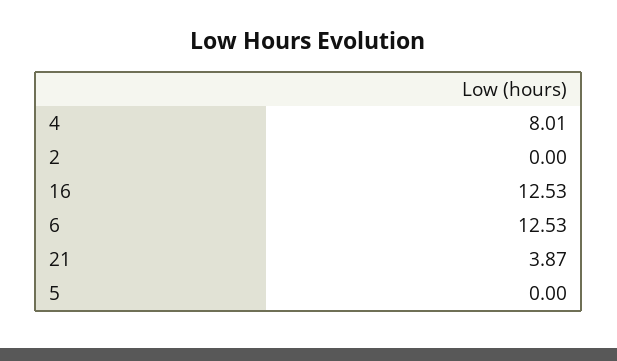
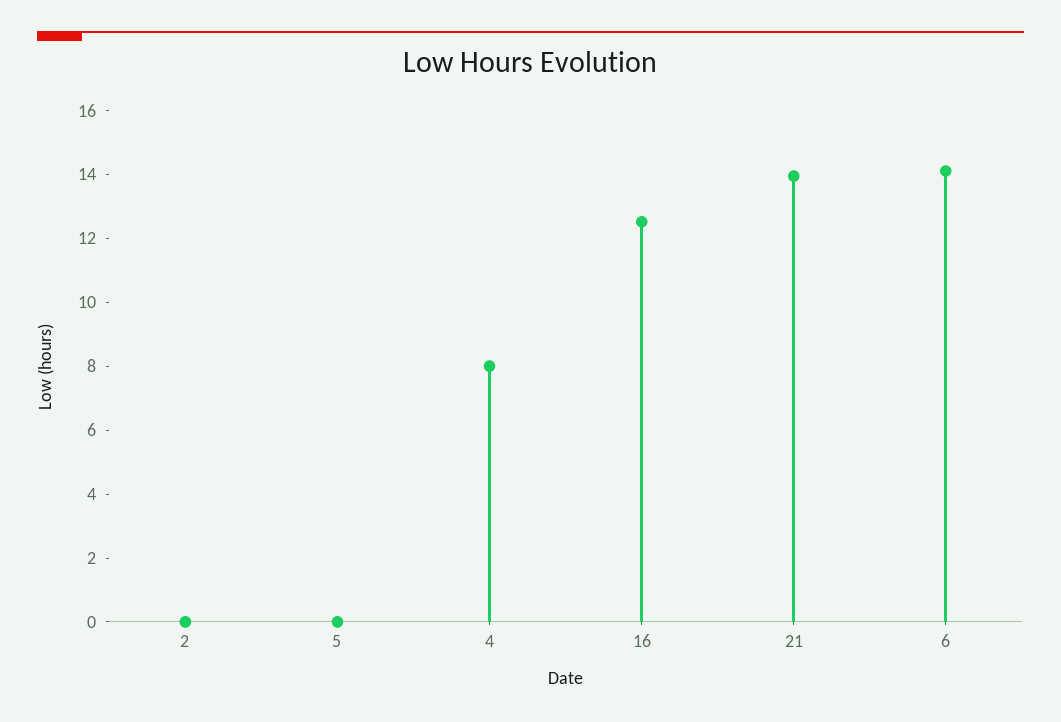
  {
    "4": 8.01,
    "2": 0,
    "16": 12.53,
-   "6": 12.53,
+   "6": 14,
-   "21": 3.87,
+   "21": 14,
    "5": 0
  }

